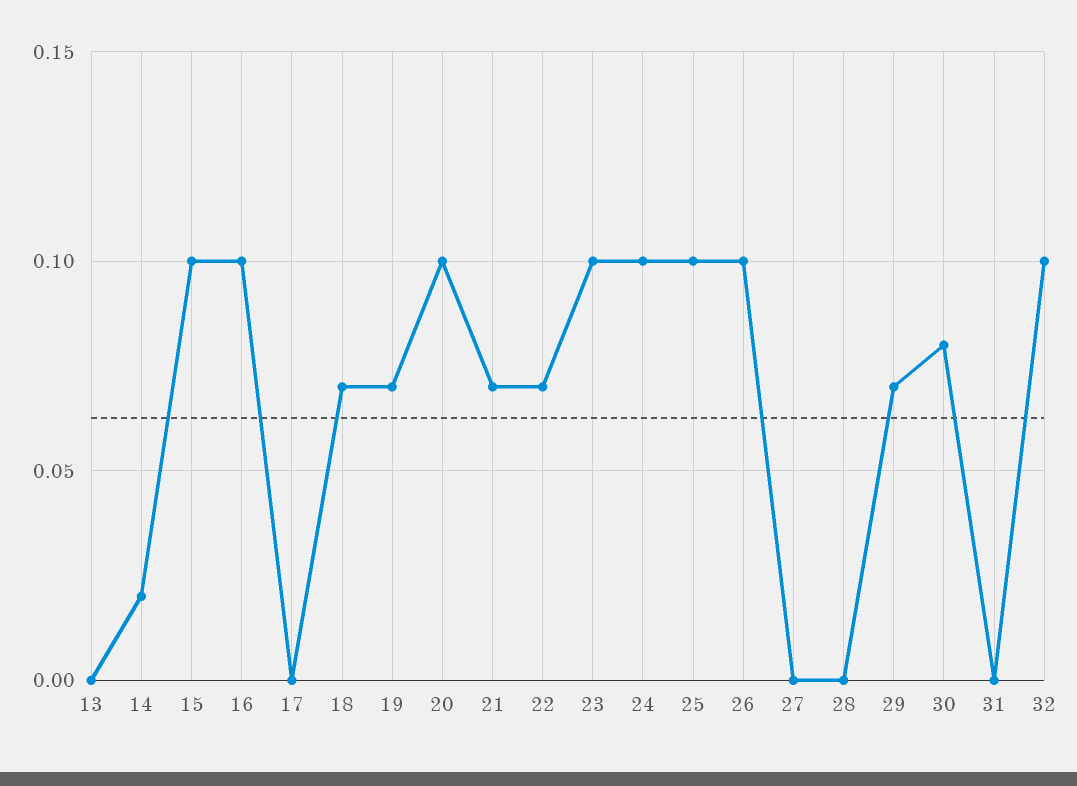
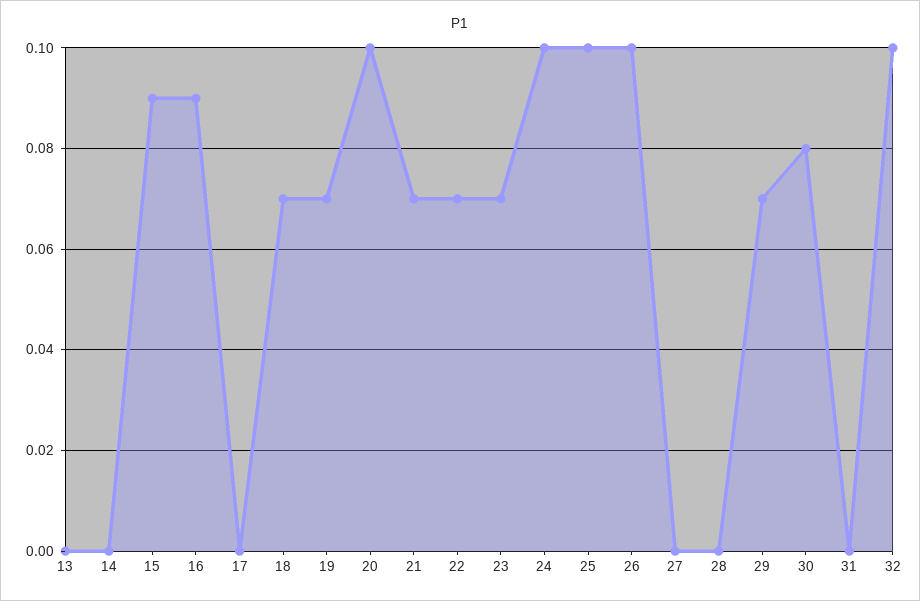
  {
    "13": 0,
-   "14": 0.02,
+   "14": 0,
-   "15": 0.1,
+   "15": 0.09,
-   "16": 0.1,
+   "16": 0.09,
    "17": 0,
    "18": 0.07,
    "19": 0.07,
    "20": 0.1,
    "21": 0.07,
    "22": 0.07,
-   "23": 0.1,
+   "23": 0.07,
    "24": 0.1,
    "25": 0.1,
    "26": 0.1,
    "27": 0,
    "28": 0,
    "29": 0.07,
    "30": 0.08,
    "31": 0,
    "32": 0.1
  }

